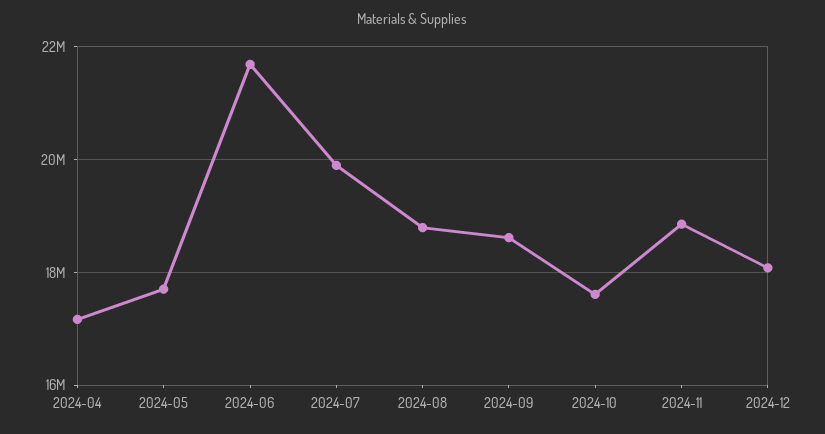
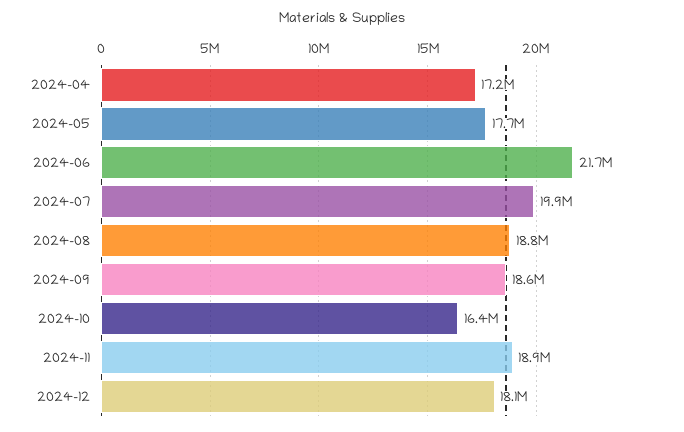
  {
    "2024-04": 17200000,
    "2024-05": 17700000,
    "2024-06": 21700000,
    "2024-07": 19900000,
    "2024-08": 18800000,
    "2024-09": 18600000,
-   "2024-10": 17600000,
+   "2024-10": 16400000,
    "2024-11": 18900000,
    "2024-12": 18100000
  }

